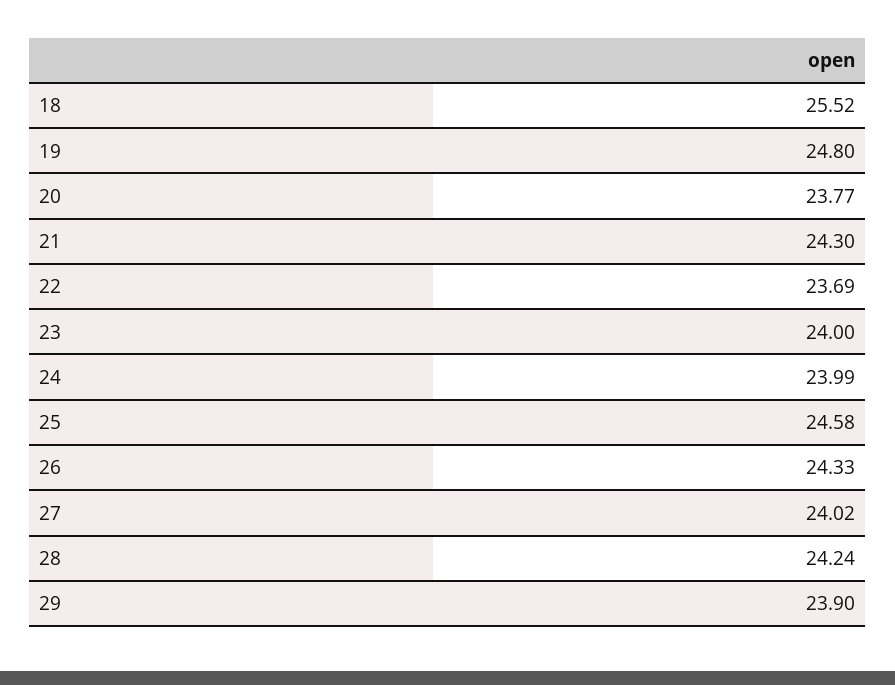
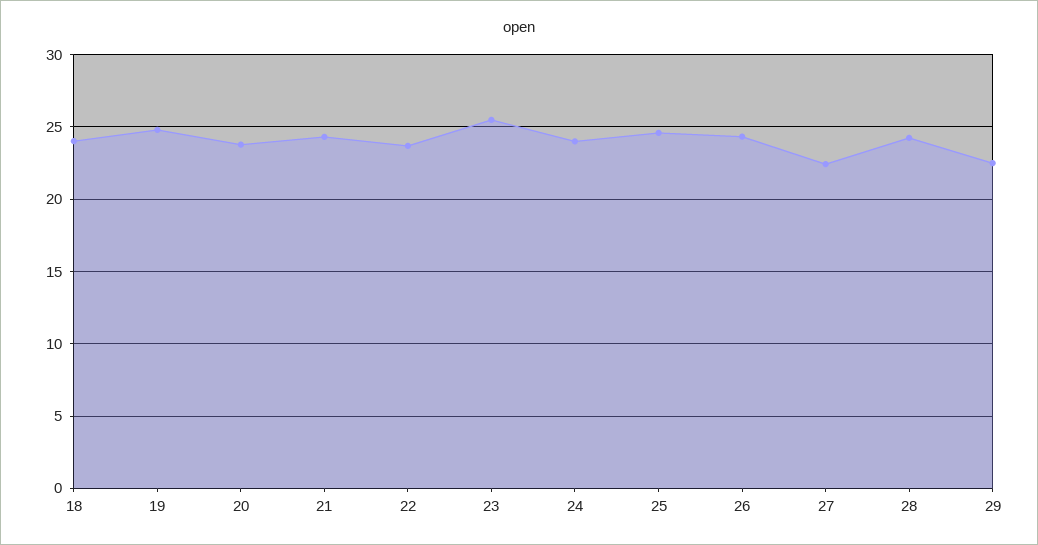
  {
-   "18": 25.52,
+   "18": 24,
    "19": 24.8,
    "20": 23.77,
    "21": 24.3,
    "22": 23.69,
-   "23": 24,
+   "23": 25.5,
    "24": 23.99,
    "25": 24.58,
    "26": 24.33,
-   "27": 24.02,
+   "27": 22.5,
    "28": 24.24,
-   "29": 23.9
+   "29": 22.5
  }

